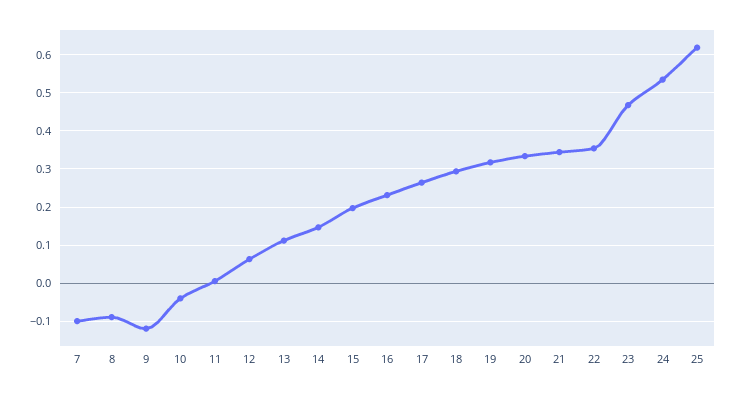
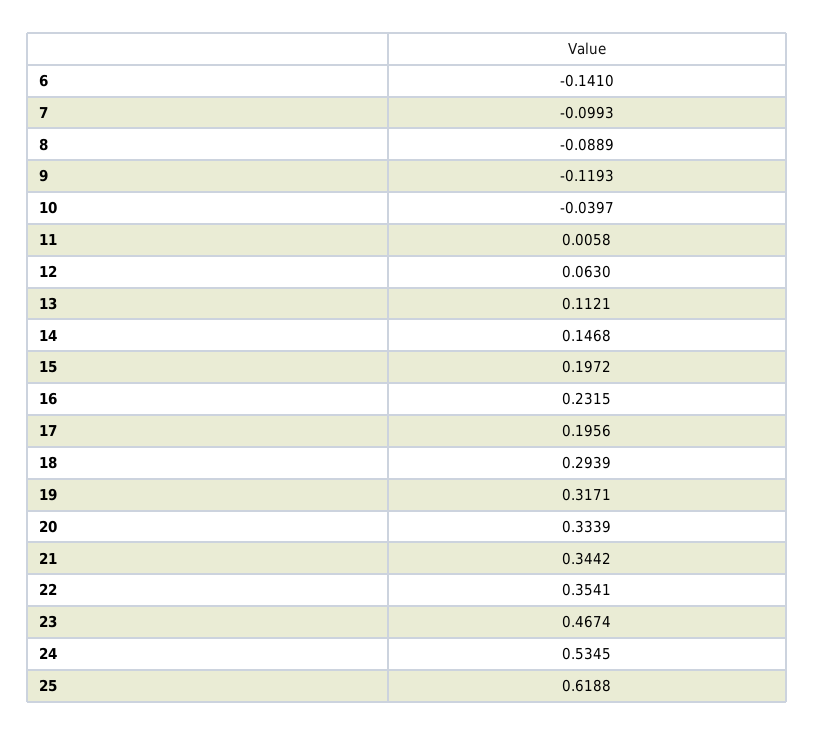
  {
    "7": -0.0993,
    "8": -0.0889,
    "9": -0.1193,
    "10": -0.0397,
    "11": 0.0058,
    "12": 0.063,
    "13": 0.1121,
    "14": 0.1468,
    "15": 0.1972,
    "16": 0.2315,
-   "17": 0.26,
+   "17": 0.1956,
    "18": 0.2939,
    "19": 0.3171,
    "20": 0.3339,
    "21": 0.3442,
    "22": 0.3541,
    "23": 0.4674,
    "24": 0.5345,
-   "25": 0.6188
+   "25": 0.6188,
+   "6": -0.141
  }

